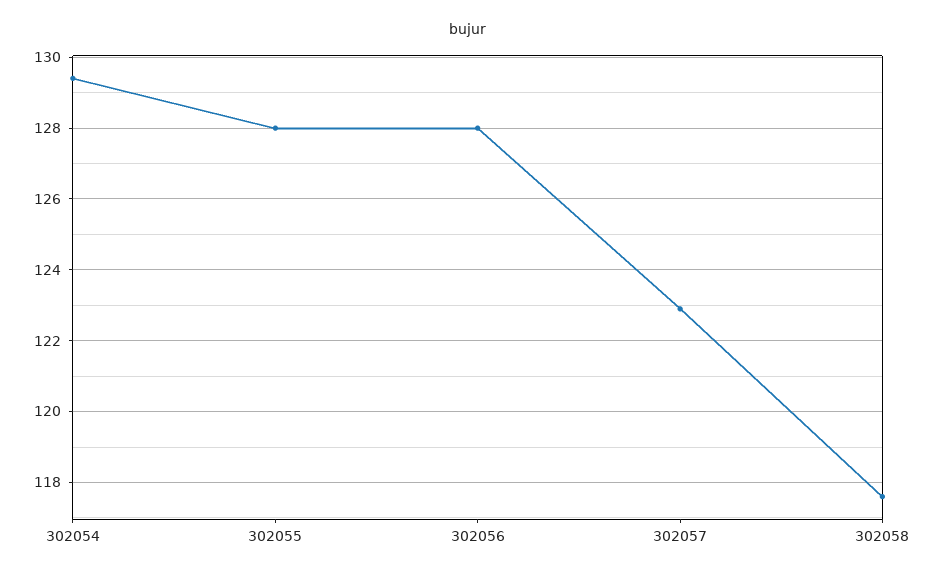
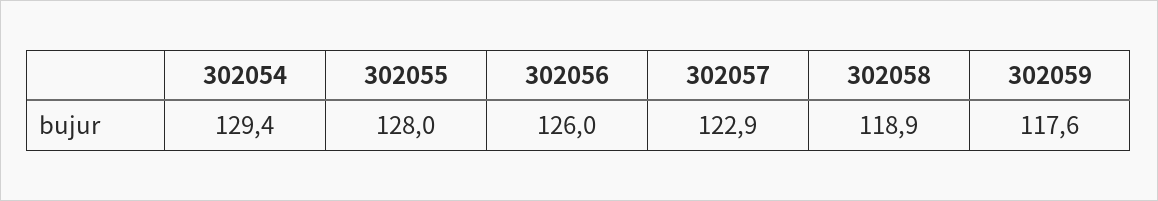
  {
    "302054": 129.4,
    "302055": 128,
-   "302056": 128,
+   "302056": 126,
    "302057": 122.9,
-   "302058": 117.5
+   "302058": 118.9,
+   "302059": 117.6
  }

